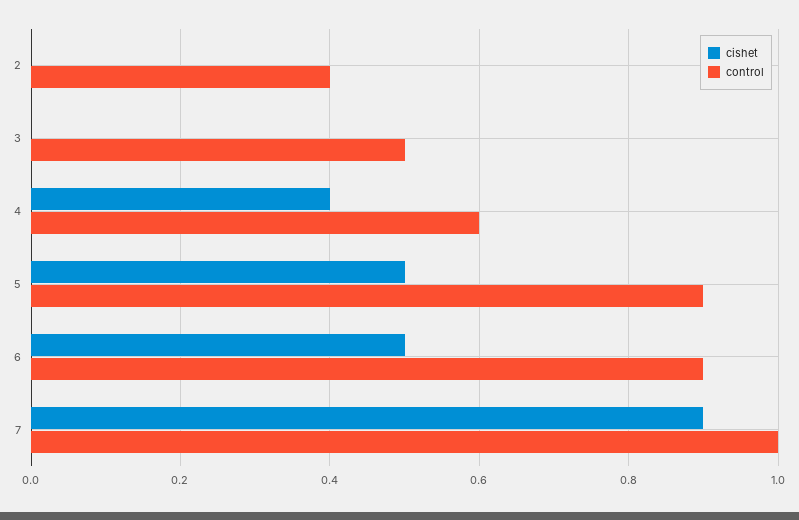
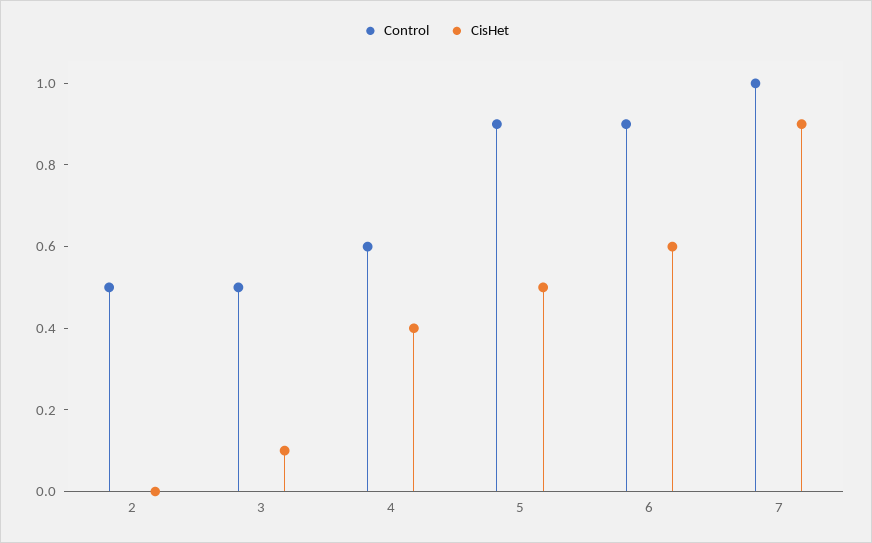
  {
    "cishet": {
      "2": 0,
-     "3": 0,
+     "3": 0.1,
      "4": 0.4,
      "5": 0.5,
-     "6": 0.5,
+     "6": 0.6,
      "7": 0.9
    },
    "control": {
-     "2": 0.4,
+     "2": 0.5,
      "3": 0.5,
      "4": 0.6,
      "5": 0.9,
      "6": 0.9,
      "7": 1
    }
  }

